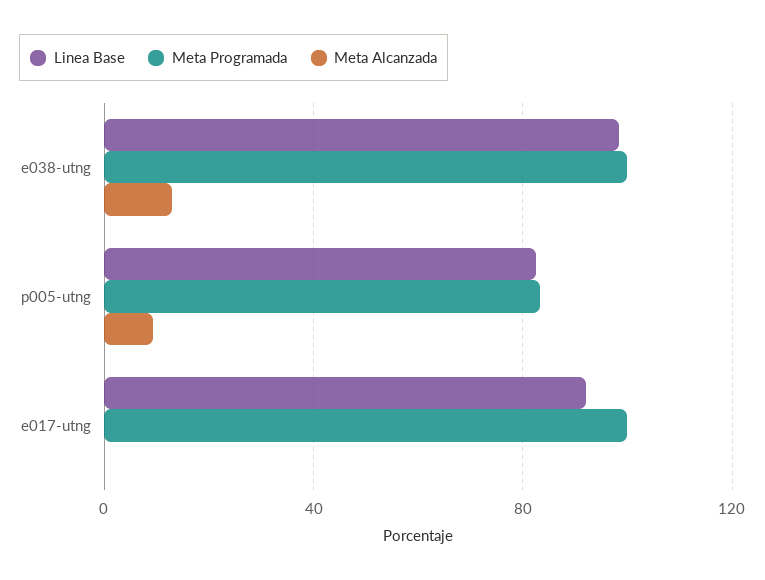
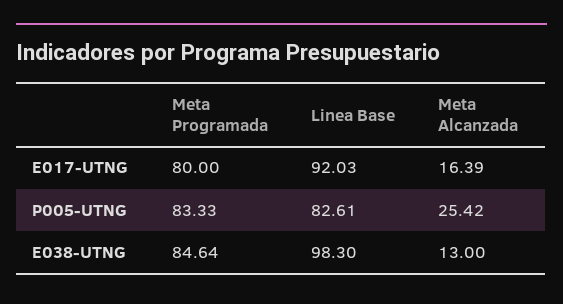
  {
    "Linea Base": {
      "e038-utng": 98.3,
      "p005-utng": 82.61,
      "e017-utng": 92.03
    },
    "Meta Programada": {
-     "e038-utng": 100,
+     "e038-utng": 84.64,
      "p005-utng": 83.33,
-     "e017-utng": 100
+     "e017-utng": 80
    },
    "Meta Alcanzada": {
      "e038-utng": 13,
-     "p005-utng": 10,
+     "p005-utng": 25.42,
-     "e017-utng": 0
+     "e017-utng": 16.39
    }
  }

